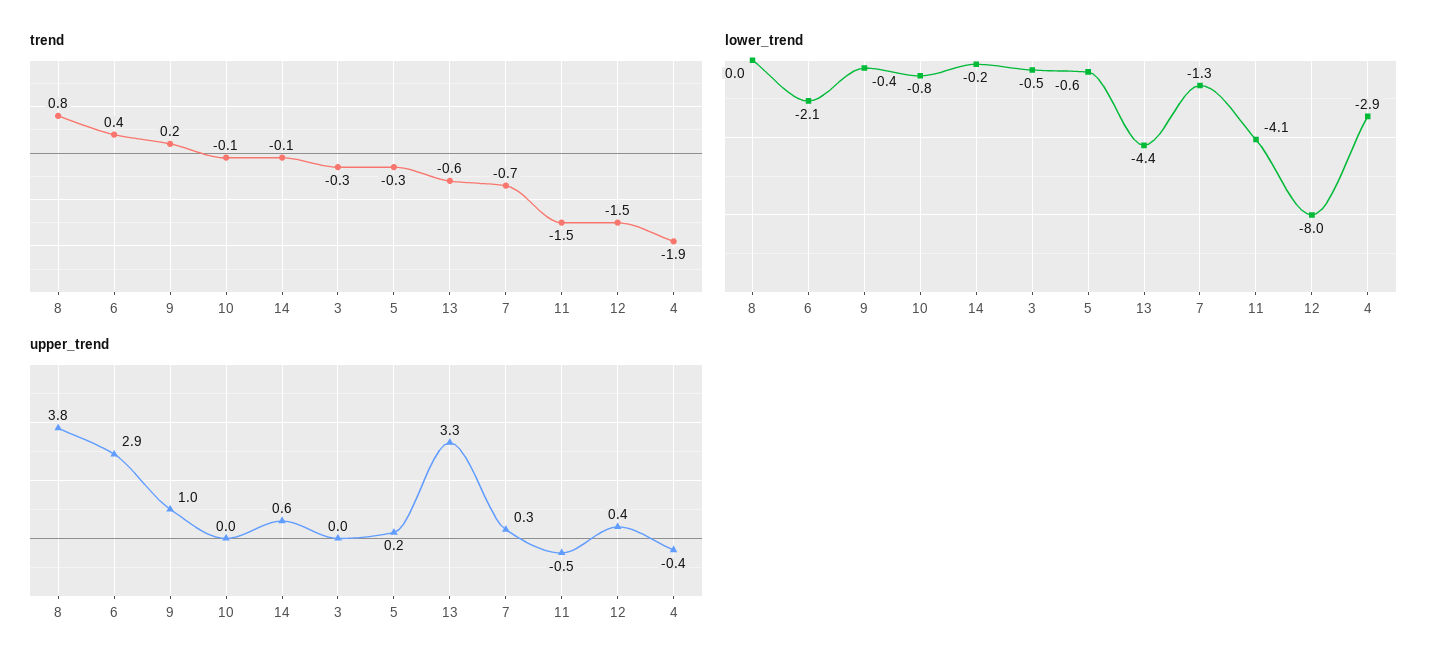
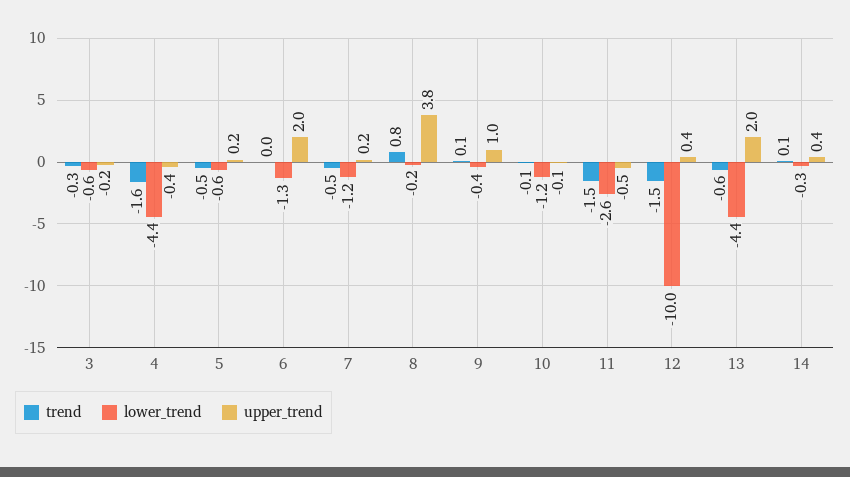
  {
    "trend": {
      "8": 0.8,
-     "6": 0.4,
+     "6": 0,
-     "9": 0.2,
+     "9": 0.1,
      "10": -0.1,
-     "14": -0.1,
+     "14": 0.1,
      "3": -0.3,
-     "5": -0.3,
+     "5": -0.5,
      "13": -0.6,
-     "7": -0.7,
+     "7": -0.5,
      "11": -1.5,
      "12": -1.5,
-     "4": -1.9
+     "4": -1.6
    },
    "lower_trend": {
-     "8": 0,
+     "8": -0.2,
-     "6": -2.1,
+     "6": -1.3,
      "9": -0.4,
-     "10": -0.8,
+     "10": -1.2,
-     "14": -0.2,
+     "14": -0.3,
-     "3": -0.5,
+     "3": -0.6,
      "5": -0.6,
      "13": -4.4,
-     "7": -1.3,
+     "7": -1.2,
-     "11": -4.1,
+     "11": -2.6,
-     "12": -8,
+     "12": -10,
-     "4": -2.9
+     "4": -4.4
    },
    "upper_trend": {
      "8": 3.8,
-     "6": 2.9,
+     "6": 2,
      "9": 1,
-     "10": 0,
+     "10": -0.1,
-     "14": 0.6,
+     "14": 0.4,
-     "3": 0,
+     "3": -0.2,
      "5": 0.2,
-     "13": 3.3,
+     "13": 2,
-     "7": 0.3,
+     "7": 0.2,
      "11": -0.5,
      "12": 0.4,
      "4": -0.4
    }
  }

